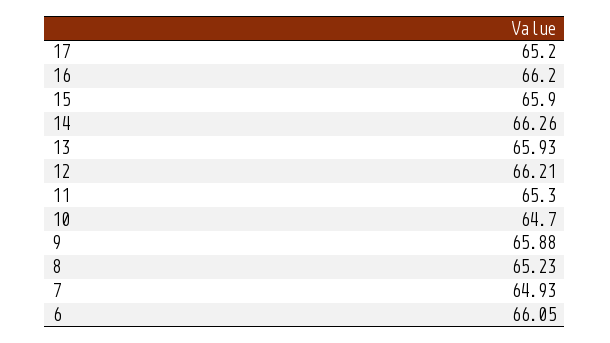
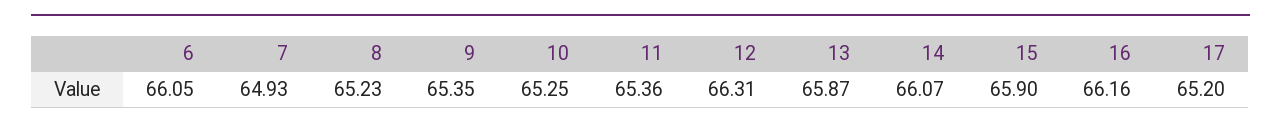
  {
    "17": 65.2,
-   "16": 66.2,
+   "16": 66.16,
    "15": 65.9,
-   "14": 66.26,
+   "14": 66.07,
-   "13": 65.93,
+   "13": 65.87,
-   "12": 66.21,
+   "12": 66.31,
-   "11": 65.3,
+   "11": 65.36,
-   "10": 64.7,
+   "10": 65.25,
-   "9": 65.88,
+   "9": 65.35,
    "8": 65.23,
    "7": 64.93,
    "6": 66.05
  }

